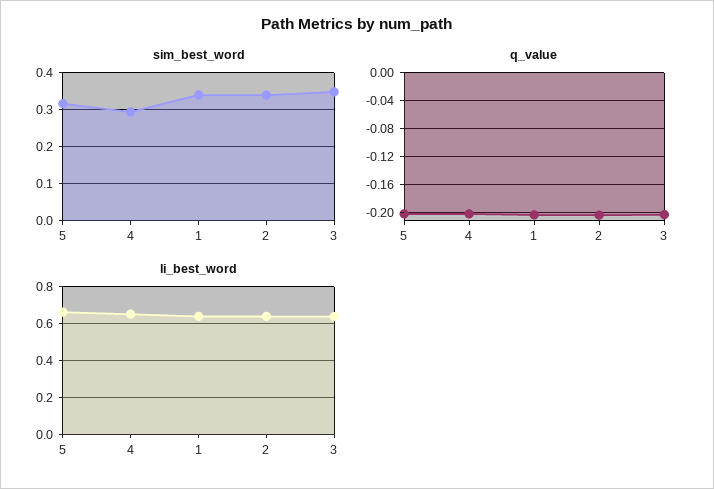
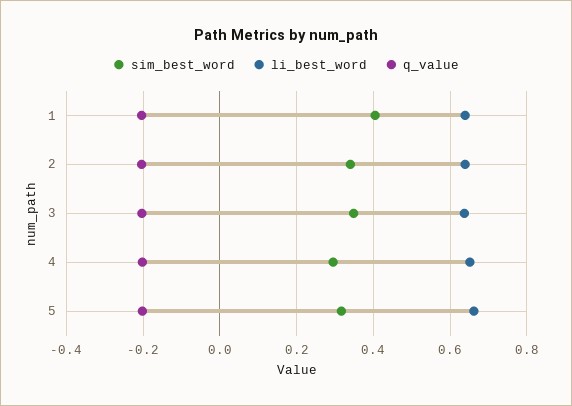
  {
    "sim_best_word": {
      "5": 0.32,
      "4": 0.3,
-     "1": 0.34,
+     "1": 0.4,
      "2": 0.34,
      "3": 0.34
    },
    "q_value": {
      "5": -0.2,
      "4": -0.2,
      "1": -0.2,
      "2": -0.2,
      "3": -0.2
    },
    "li_best_word": {
      "5": 0.66,
      "4": 0.66,
      "1": 0.64,
      "2": 0.64,
      "3": 0.64
    }
  }

